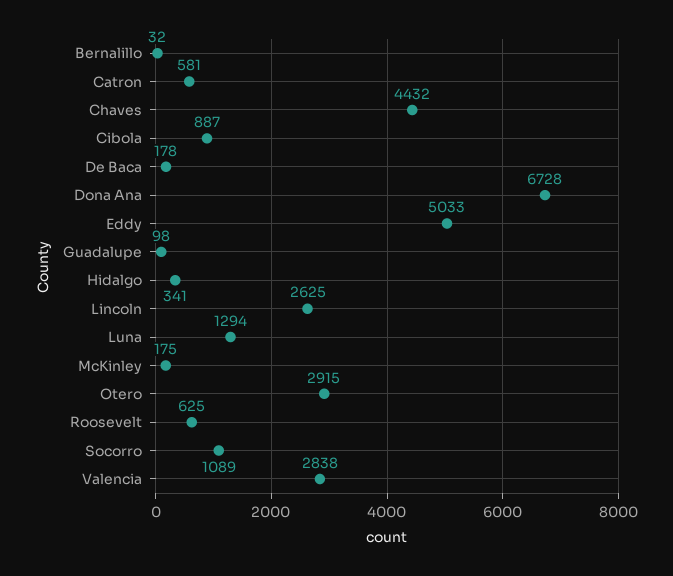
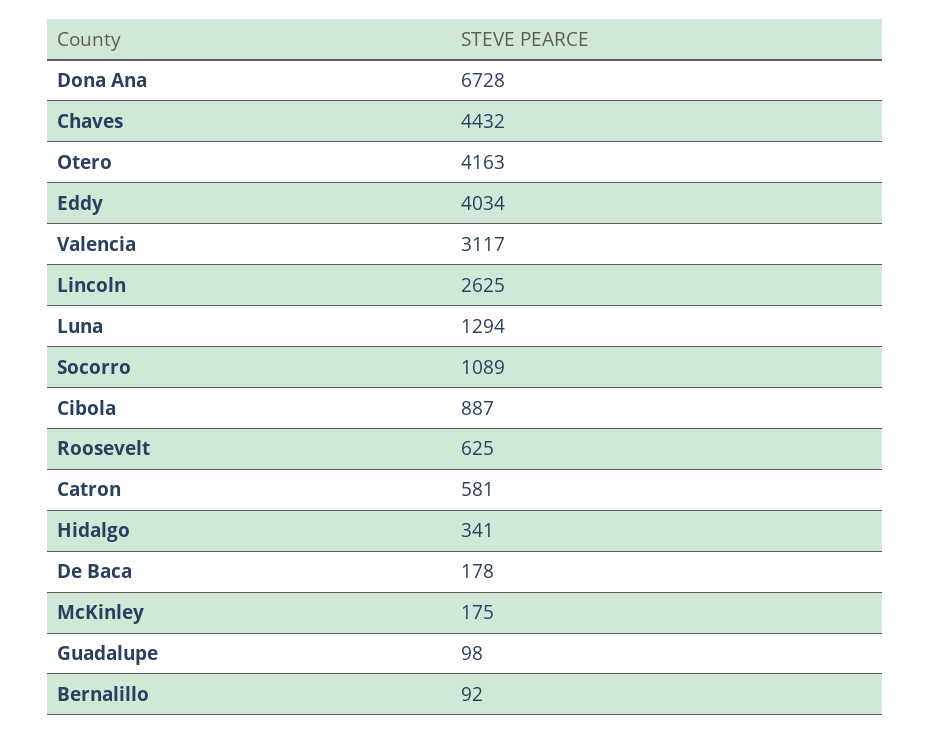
  {
-   "Bernalillo": 32,
+   "Bernalillo": 92,
    "Catron": 581,
    "Chaves": 4432,
    "Cibola": 887,
    "De Baca": 178,
    "Dona Ana": 6728,
-   "Eddy": 5033,
+   "Eddy": 4034,
    "Guadalupe": 98,
    "Hidalgo": 341,
    "Lincoln": 2625,
    "Luna": 1294,
    "McKinley": 175,
-   "Otero": 2915,
+   "Otero": 4163,
    "Roosevelt": 625,
    "Socorro": 1089,
-   "Valencia": 2838
+   "Valencia": 3117
  }

